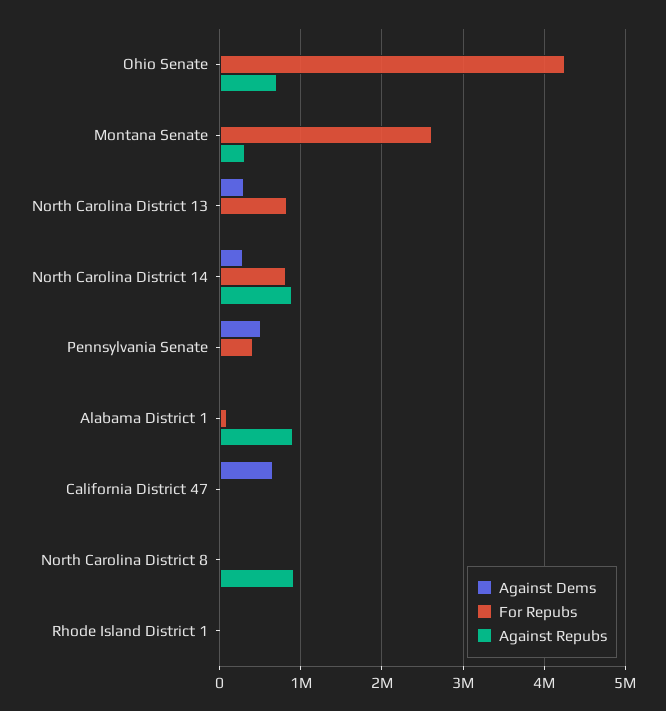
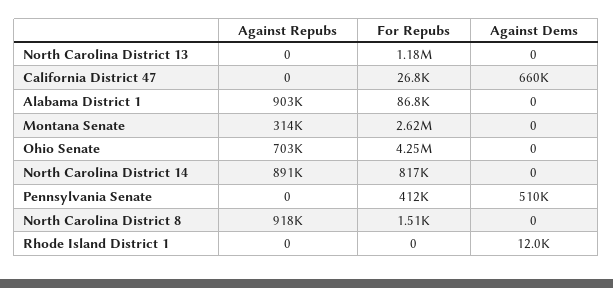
  {
    "Against Dems": {
      "Ohio Senate": 0,
      "Montana Senate": 0,
-     "North Carolina District 13": 300000,
+     "North Carolina District 13": 0,
-     "North Carolina District 14": 300000,
+     "North Carolina District 14": 0,
      "Pennsylvania Senate": 510000,
      "Alabama District 1": 0,
      "California District 47": 660000,
      "North Carolina District 8": 0,
      "Rhode Island District 1": 12000
    },
    "For Repubs": {
      "Ohio Senate": 4250000,
      "Montana Senate": 2620000,
-     "North Carolina District 13": 800000,
+     "North Carolina District 13": 1180000,
      "North Carolina District 14": 817000,
      "Pennsylvania Senate": 412000,
      "Alabama District 1": 86800,
      "California District 47": 26800,
      "North Carolina District 8": 1510,
      "Rhode Island District 1": 0
    },
    "Against Repubs": {
      "Ohio Senate": 703000,
      "Montana Senate": 314000,
      "North Carolina District 13": 0,
      "North Carolina District 14": 891000,
      "Pennsylvania Senate": 0,
      "Alabama District 1": 903000,
      "California District 47": 0,
      "North Carolina District 8": 918000,
      "Rhode Island District 1": 0
    }
  }

